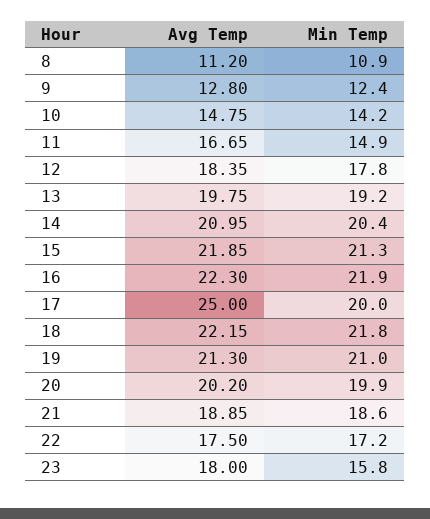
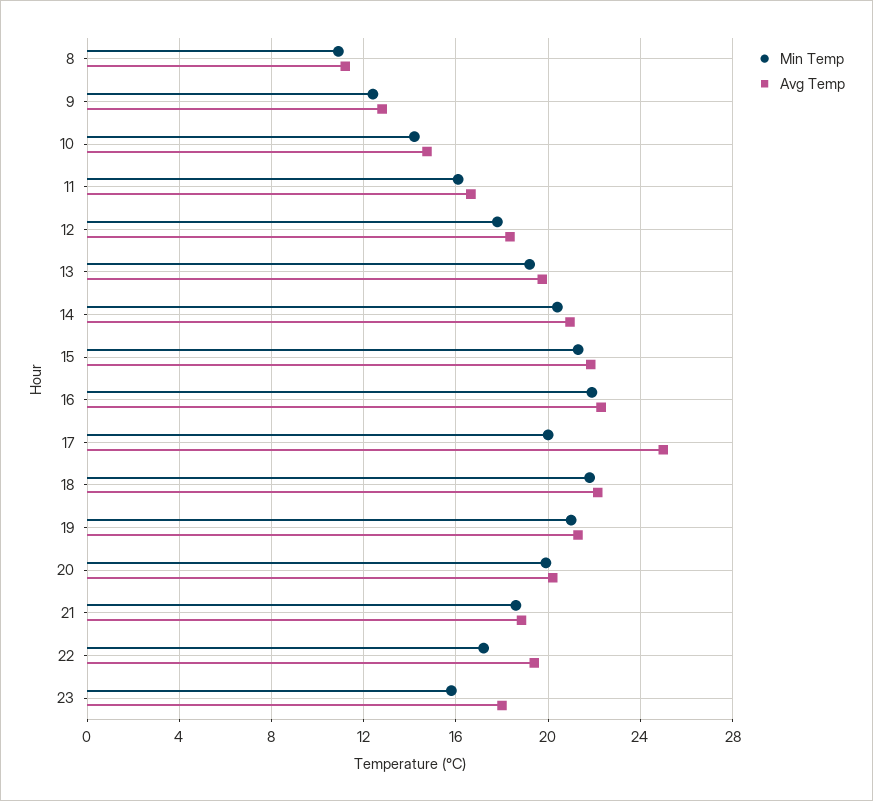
  {
    "Avg Temp": {
      "8": 11.2,
      "9": 12.8,
      "10": 14.75,
      "11": 16.65,
      "12": 18.35,
      "13": 19.75,
      "14": 20.95,
      "15": 21.85,
      "16": 22.3,
      "17": 25,
      "18": 22.15,
      "19": 21.3,
      "20": 20.2,
      "21": 18.85,
-     "22": 17.5,
+     "22": 19.5,
      "23": 18
    },
    "Min Temp": {
      "8": 10.9,
      "9": 12.4,
      "10": 14.2,
-     "11": 14.9,
+     "11": 16,
      "12": 17.8,
      "13": 19.2,
      "14": 20.4,
      "15": 21.3,
      "16": 21.9,
      "17": 20,
      "18": 21.8,
      "19": 21,
      "20": 19.9,
      "21": 18.6,
      "22": 17.2,
      "23": 15.8
    }
  }

